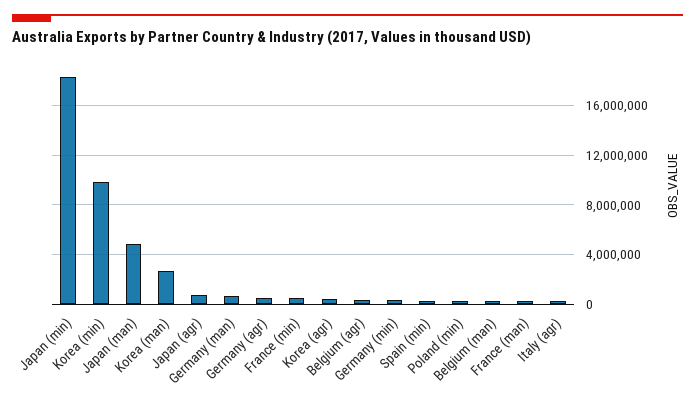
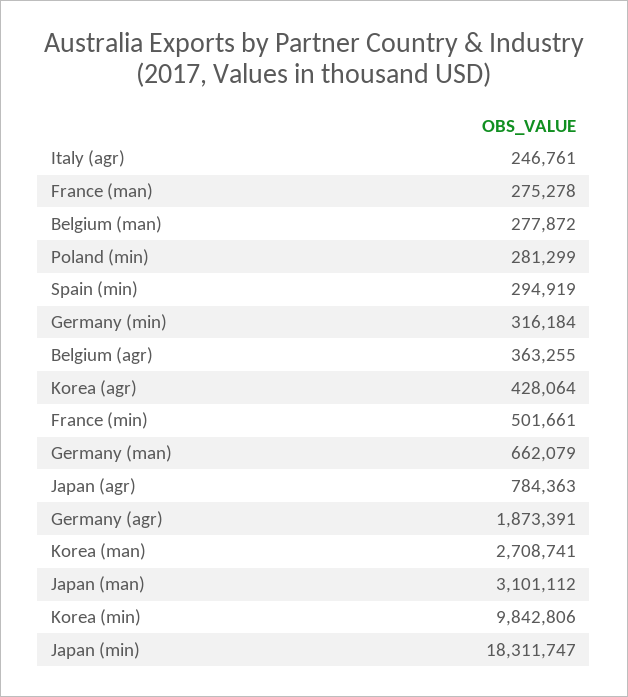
  {
    "Japan (min)": 18311747,
    "Korea (min)": 9842806,
-   "Japan (man)": 5000000,
+   "Japan (man)": 3101112,
    "Korea (man)": 2708741,
    "Japan (agr)": 784363,
    "Germany (man)": 662079,
-   "Germany (agr)": 500000,
+   "Germany (agr)": 1873391,
    "France (min)": 501661,
    "Korea (agr)": 428064,
    "Belgium (agr)": 363255,
    "Germany (min)": 316184,
    "Spain (min)": 294919,
    "Poland (min)": 281299,
    "Belgium (man)": 277872,
    "France (man)": 275278,
    "Italy (agr)": 246761
  }

